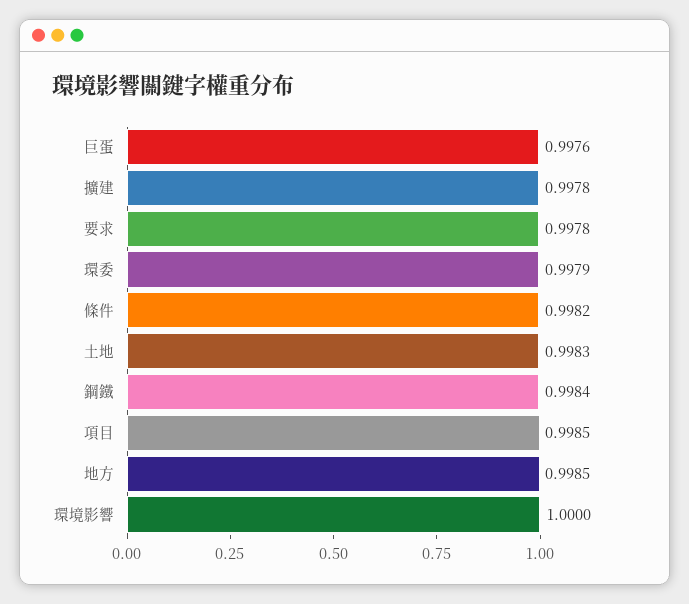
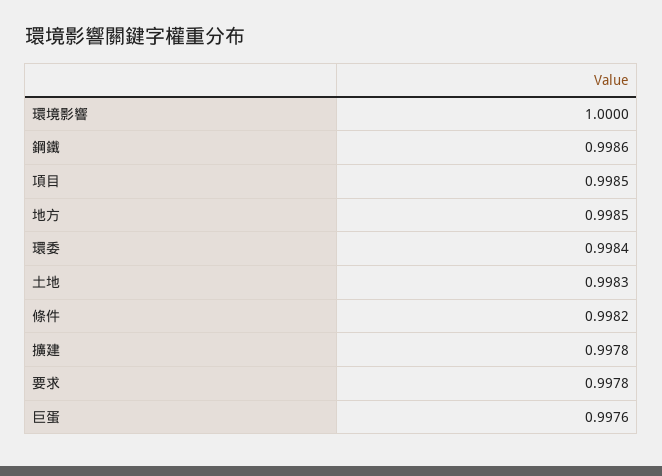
  {
    "巨蛋": 0.9976,
    "擴建": 0.9978,
    "要求": 0.9978,
-   "環委": 0.9979,
+   "環委": 0.9984,
    "條件": 0.9982,
    "土地": 0.9983,
-   "鋼鐵": 0.9984,
+   "鋼鐵": 0.9986,
    "項目": 0.9985,
    "地方": 0.9985,
    "環境影響": 1
  }

